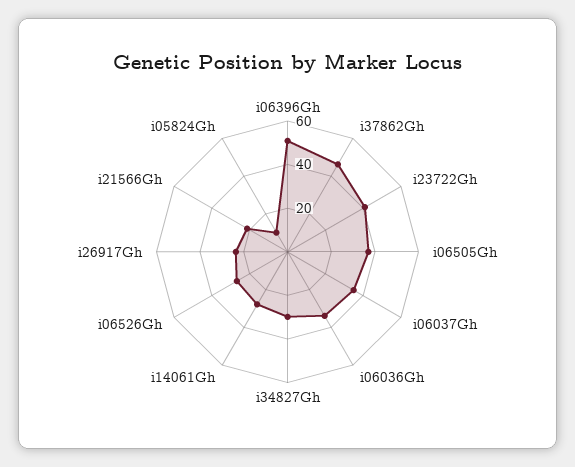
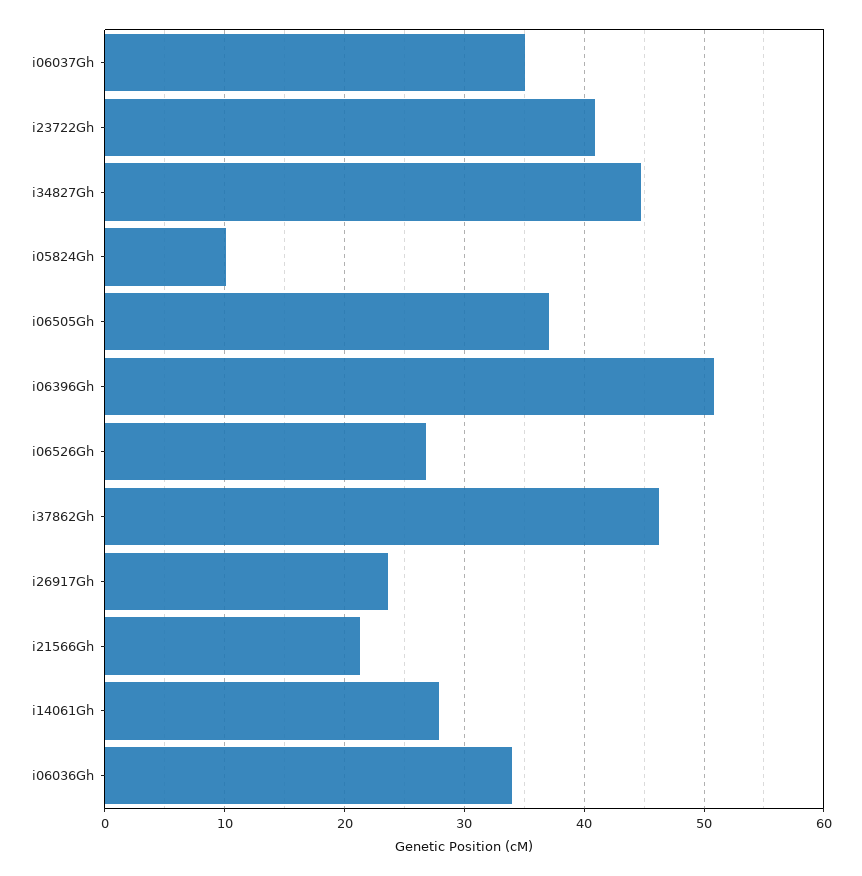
  {
    "i06396Gh": 51,
    "i37862Gh": 46,
    "i23722Gh": 41,
    "i06505Gh": 37,
    "i06037Gh": 35,
    "i06036Gh": 34,
-   "i34827Gh": 30,
+   "i34827Gh": 45,
    "i14061Gh": 28,
    "i06526Gh": 27,
    "i26917Gh": 24,
    "i21566Gh": 21,
    "i05824Gh": 10
  }

